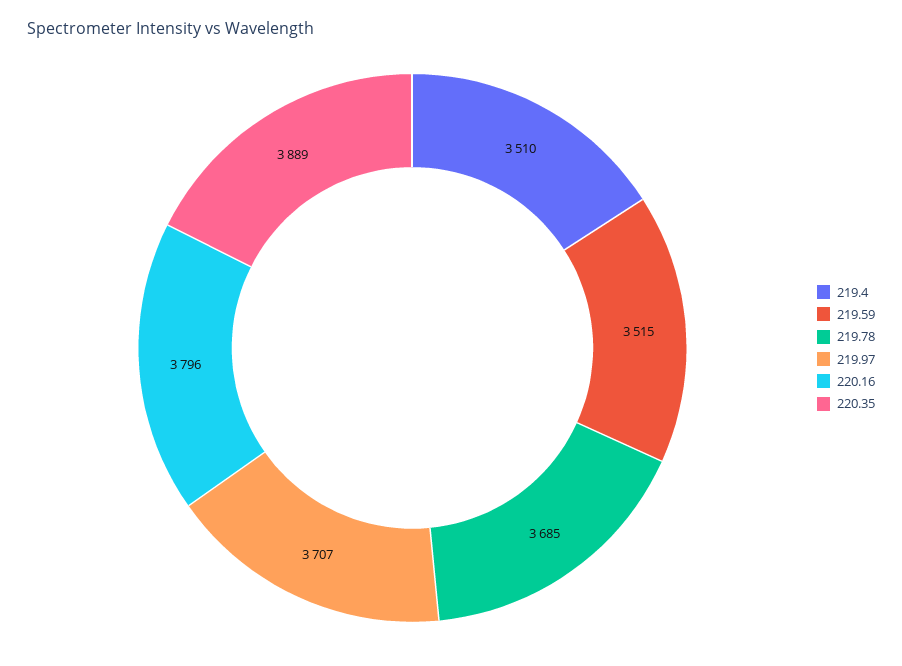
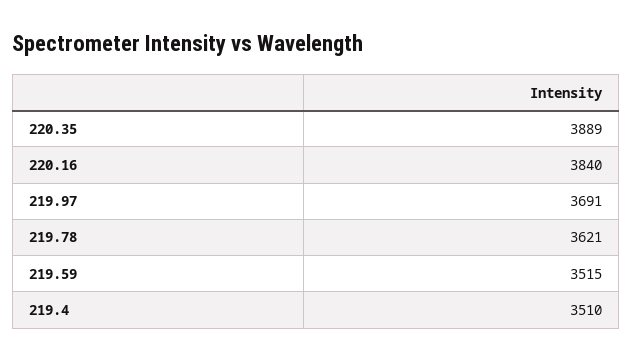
  {
    "219.4": 3510,
    "219.59": 3515,
-   "219.78": 3685,
+   "219.78": 3621,
-   "219.97": 3707,
+   "219.97": 3691,
-   "220.16": 3796,
+   "220.16": 3840,
    "220.35": 3889
  }

